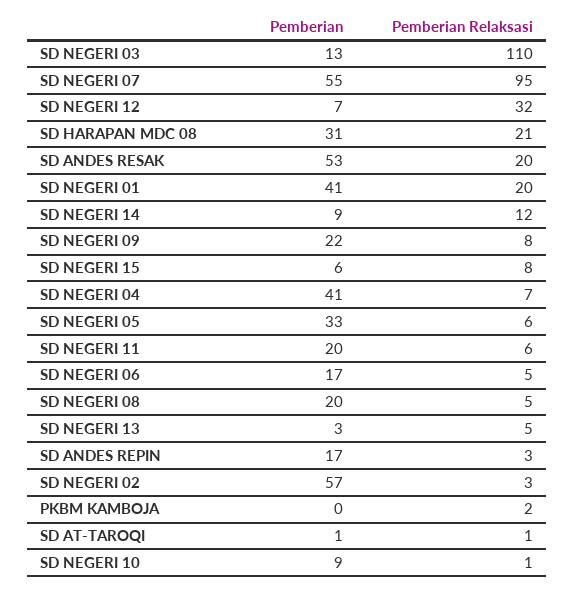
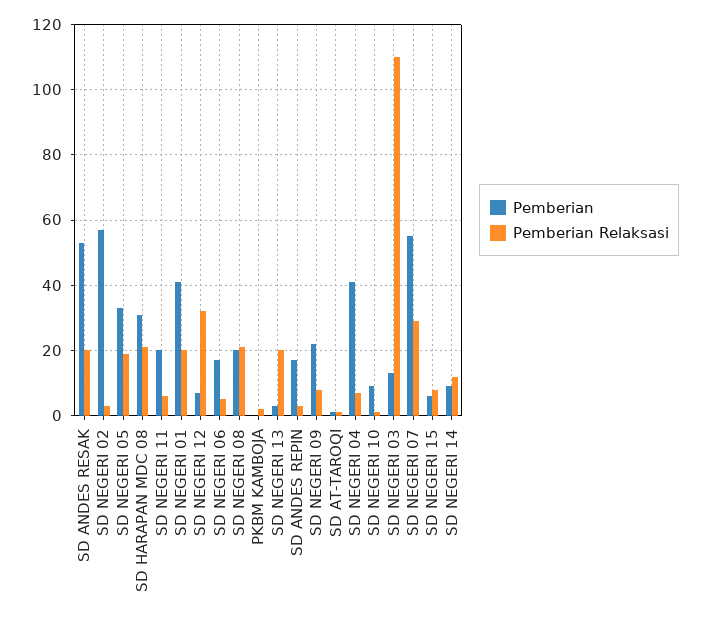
  {
    "Pemberian": {
      "SD NEGERI 03": 13,
      "SD NEGERI 07": 55,
      "SD NEGERI 12": 7,
      "SD HARAPAN MDC 08": 31,
      "SD ANDES RESAK": 53,
      "SD NEGERI 01": 41,
      "SD NEGERI 14": 9,
      "SD NEGERI 09": 22,
      "SD NEGERI 15": 6,
      "SD NEGERI 04": 41,
      "SD NEGERI 05": 33,
      "SD NEGERI 11": 20,
      "SD NEGERI 06": 17,
      "SD NEGERI 08": 20,
      "SD NEGERI 13": 3,
      "SD ANDES REPIN": 17,
      "SD NEGERI 02": 57,
      "PKBM KAMBOJA": 0,
      "SD AT-TAROQI": 1,
      "SD NEGERI 10": 9
    },
    "Pemberian Relaksasi": {
      "SD NEGERI 03": 110,
-     "SD NEGERI 07": 95,
+     "SD NEGERI 07": 30,
      "SD NEGERI 12": 32,
      "SD HARAPAN MDC 08": 21,
      "SD ANDES RESAK": 20,
      "SD NEGERI 01": 20,
      "SD NEGERI 14": 12,
      "SD NEGERI 09": 8,
      "SD NEGERI 15": 8,
      "SD NEGERI 04": 7,
-     "SD NEGERI 05": 6,
+     "SD NEGERI 05": 20,
      "SD NEGERI 11": 6,
      "SD NEGERI 06": 5,
-     "SD NEGERI 08": 5,
+     "SD NEGERI 08": 20,
-     "SD NEGERI 13": 5,
+     "SD NEGERI 13": 20,
      "SD ANDES REPIN": 3,
      "SD NEGERI 02": 3,
      "PKBM KAMBOJA": 2,
      "SD AT-TAROQI": 1,
      "SD NEGERI 10": 1
    }
  }

